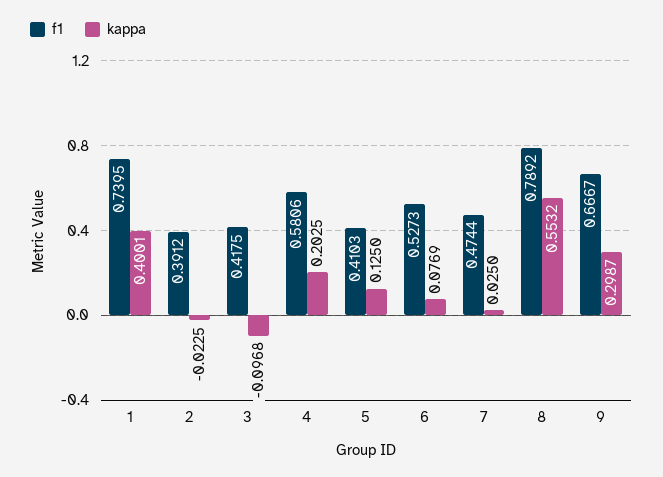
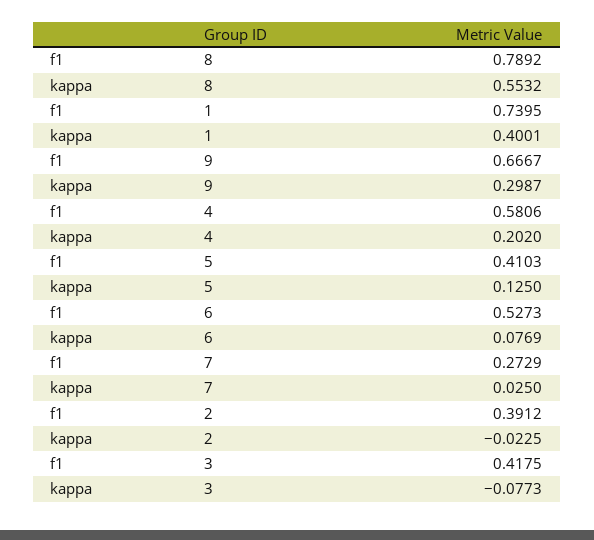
  {
    "f1": {
      "1": 0.7395,
      "2": 0.3912,
      "3": 0.4175,
      "4": 0.5806,
      "5": 0.4103,
      "6": 0.5273,
-     "7": 0.4744,
+     "7": 0.2729,
      "8": 0.7892,
      "9": 0.6667
    },
    "kappa": {
      "1": 0.4001,
      "2": -0.0225,
-     "3": -0.0968,
+     "3": -0.0773,
-     "4": 0.2025,
+     "4": 0.202,
      "5": 0.125,
      "6": 0.0769,
      "7": 0.025,
      "8": 0.5532,
      "9": 0.2987
    }
  }

